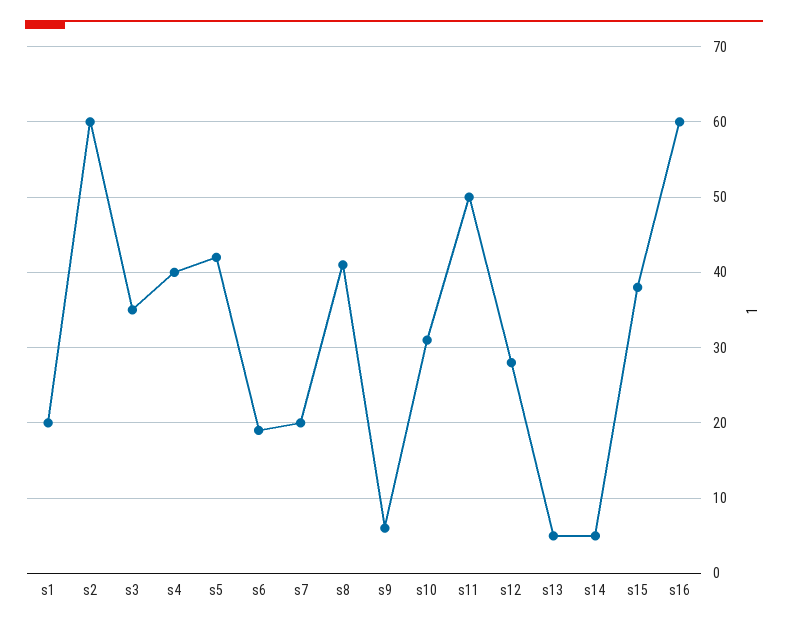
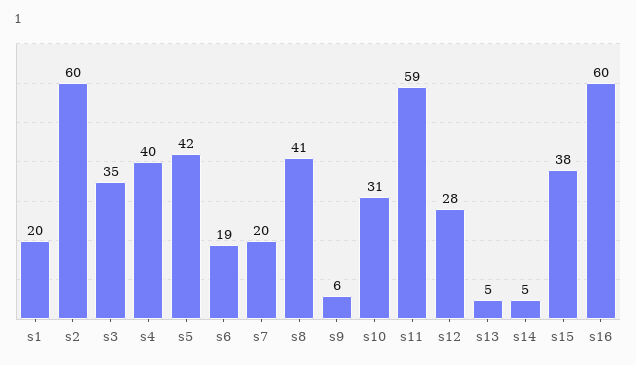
  {
    "s1": 20,
    "s2": 60,
    "s3": 35,
    "s4": 40,
    "s5": 42,
    "s6": 19,
    "s7": 20,
    "s8": 41,
    "s9": 6,
    "s10": 31,
-   "s11": 50,
+   "s11": 59,
    "s12": 28,
    "s13": 5,
    "s14": 5,
    "s15": 38,
    "s16": 60
  }

